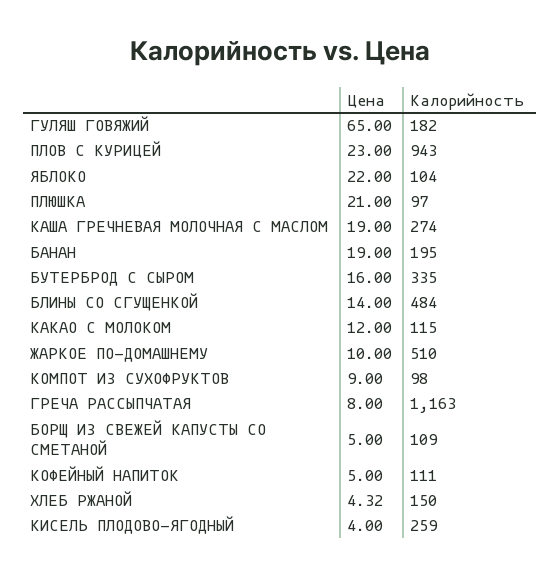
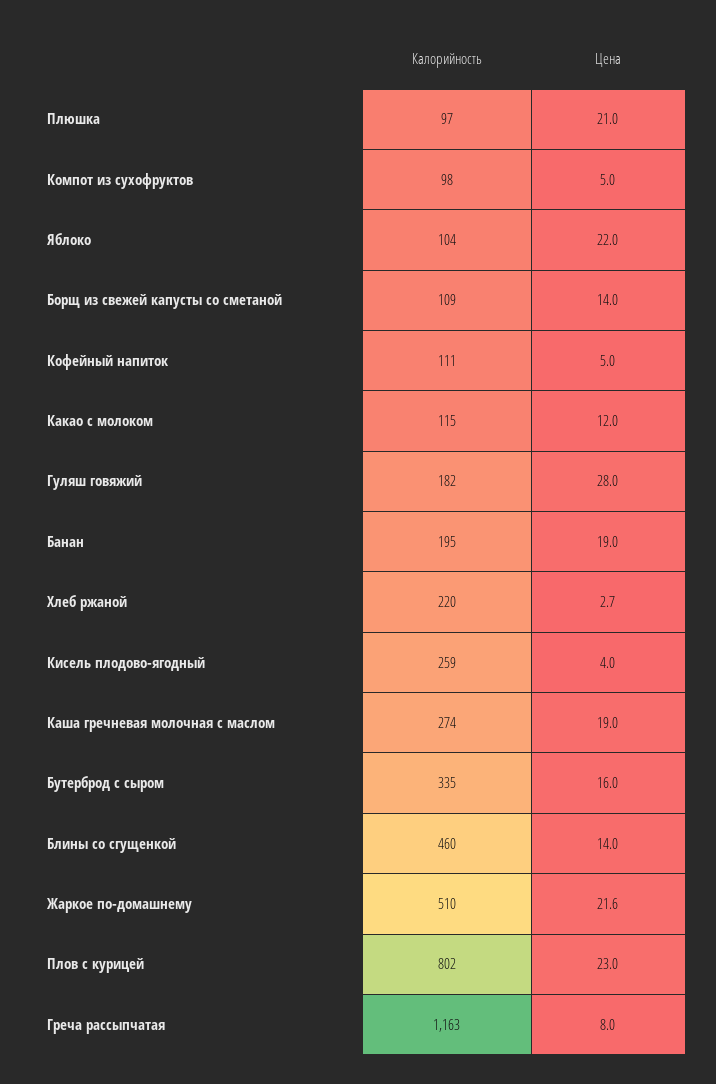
  {
    "Цена": {
-     "ГУЛЯШ ГОВЯЖИЙ": 65,
+     "ГУЛЯШ ГОВЯЖИЙ": 28,
      "ПЛОВ С КУРИЦЕЙ": 23,
      "ЯБЛОКО": 22,
      "ПЛЮШКА": 21,
      "КАША ГРЕЧНЕВАЯ МОЛОЧНАЯ С МАСЛОМ": 19,
      "БАНАН": 19,
      "БУТЕРБРОД С СЫРОМ": 16,
      "БЛИНЫ СО СГУЩЕНКОЙ": 14,
      "КАКАО С МОЛОКОМ": 12,
-     "ЖАРКОЕ ПО-ДОМАШНЕМУ": 10,
+     "ЖАРКОЕ ПО-ДОМАШНЕМУ": 21.6,
-     "КОМПОТ ИЗ СУХОФРУКТОВ": 9,
+     "КОМПОТ ИЗ СУХОФРУКТОВ": 5,
      "ГРЕЧА РАССЫПЧАТАЯ": 8,
-     "БОРЩ ИЗ СВЕЖЕЙ КАПУСТЫ СО СМЕТАНОЙ": 5,
+     "БОРЩ ИЗ СВЕЖЕЙ КАПУСТЫ СО СМЕТАНОЙ": 14,
      "КОФЕЙНЫЙ НАПИТОК": 5,
-     "ХЛЕБ РЖАНОЙ": 4.32,
+     "ХЛЕБ РЖАНОЙ": 2.7,
      "КИСЕЛЬ ПЛОДОВО-ЯГОДНЫЙ": 4
    },
    "Калорийность": {
      "ГУЛЯШ ГОВЯЖИЙ": 182,
-     "ПЛОВ С КУРИЦЕЙ": 943,
+     "ПЛОВ С КУРИЦЕЙ": 802,
      "ЯБЛОКО": 104,
      "ПЛЮШКА": 97,
      "КАША ГРЕЧНЕВАЯ МОЛОЧНАЯ С МАСЛОМ": 274,
      "БАНАН": 195,
      "БУТЕРБРОД С СЫРОМ": 335,
-     "БЛИНЫ СО СГУЩЕНКОЙ": 484,
+     "БЛИНЫ СО СГУЩЕНКОЙ": 460,
      "КАКАО С МОЛОКОМ": 115,
      "ЖАРКОЕ ПО-ДОМАШНЕМУ": 510,
      "КОМПОТ ИЗ СУХОФРУКТОВ": 98,
      "ГРЕЧА РАССЫПЧАТАЯ": 1163,
      "БОРЩ ИЗ СВЕЖЕЙ КАПУСТЫ СО СМЕТАНОЙ": 109,
      "КОФЕЙНЫЙ НАПИТОК": 111,
-     "ХЛЕБ РЖАНОЙ": 150,
+     "ХЛЕБ РЖАНОЙ": 220,
      "КИСЕЛЬ ПЛОДОВО-ЯГОДНЫЙ": 259
    }
  }

